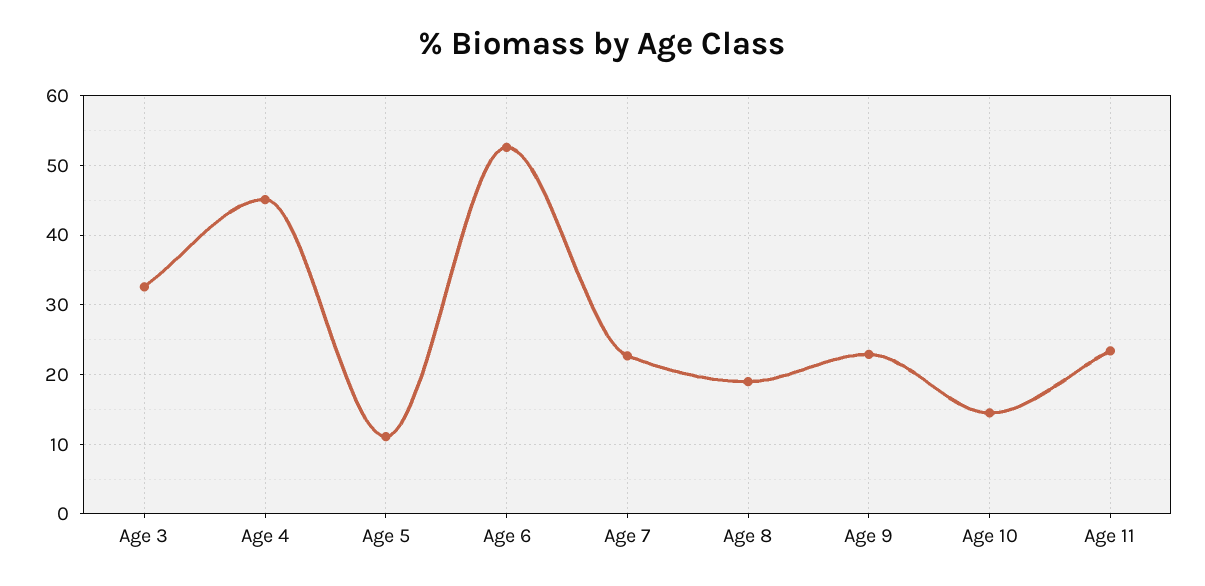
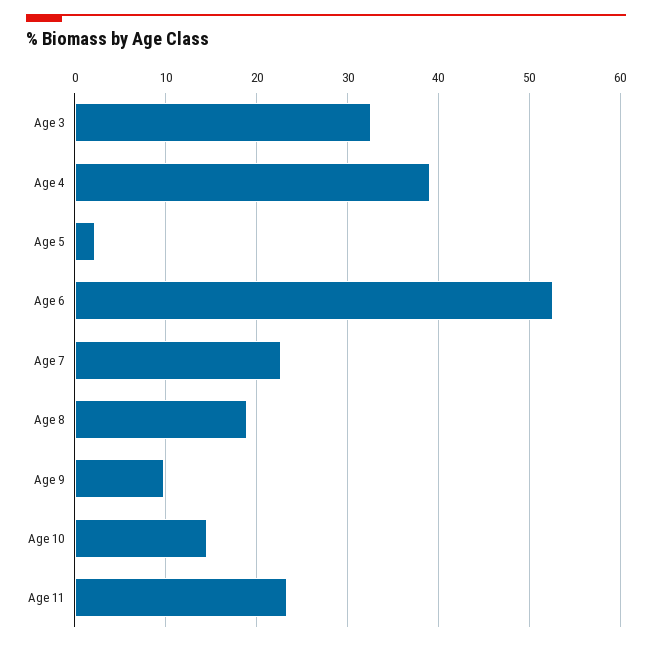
  {
    "Age 3": 33,
-   "Age 4": 45,
+   "Age 4": 39,
-   "Age 5": 11,
+   "Age 5": 2,
    "Age 6": 53,
    "Age 7": 23,
    "Age 8": 19,
-   "Age 9": 23,
+   "Age 9": 10,
    "Age 10": 15,
    "Age 11": 23
  }

